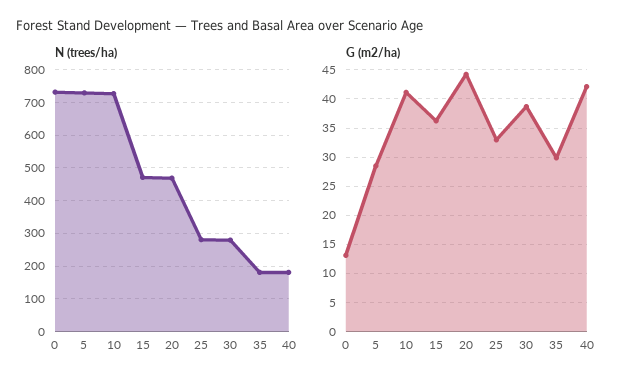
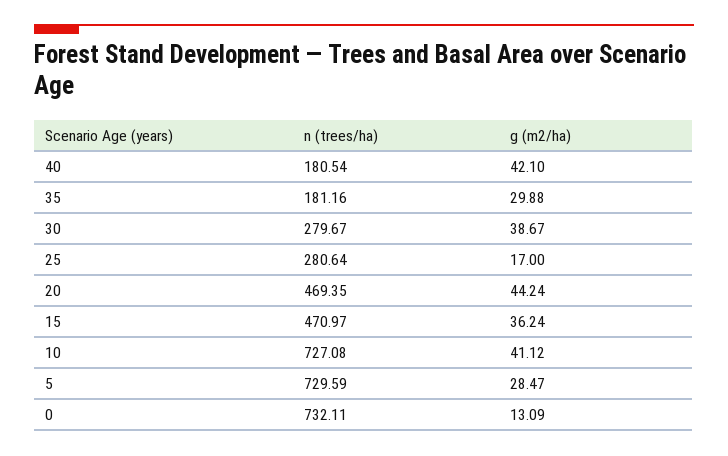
  {
    "N (trees/ha)": {
      "0": 732.11,
      "5": 729.59,
      "10": 727.08,
      "15": 470.97,
      "20": 469.35,
      "25": 280.64,
      "30": 279.67,
      "35": 181.16,
      "40": 180.54
    },
    "G (m2/ha)": {
      "0": 13.09,
      "5": 28.47,
      "10": 41.12,
      "15": 36.24,
      "20": 44.24,
-     "25": 32.5,
+     "25": 17,
      "30": 38.67,
      "35": 29.88,
      "40": 42.1
    }
  }

